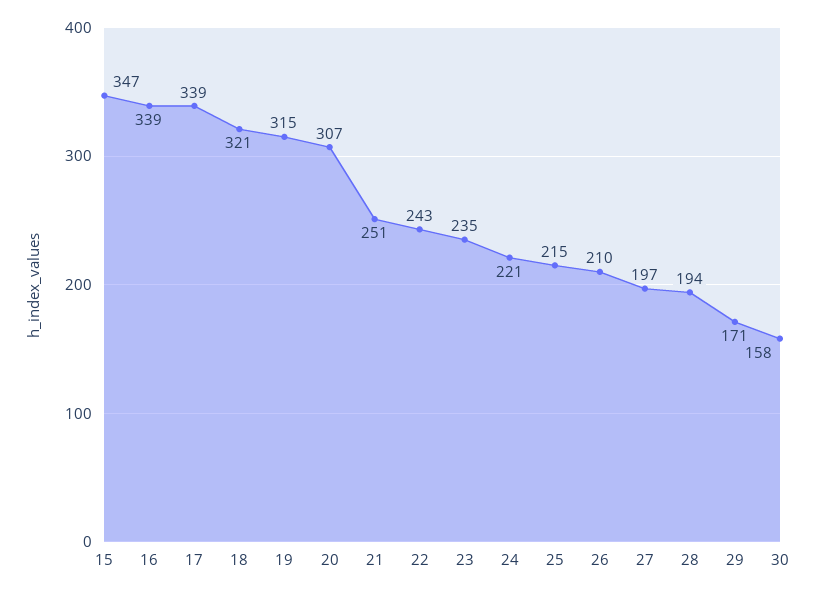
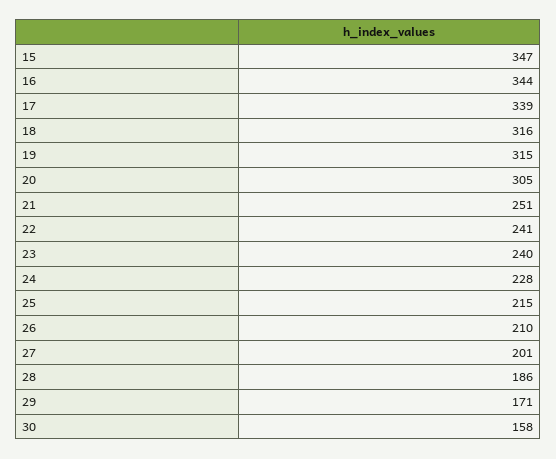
  {
    "15": 347,
-   "16": 339,
+   "16": 344,
    "17": 339,
-   "18": 321,
+   "18": 316,
    "19": 315,
-   "20": 307,
+   "20": 305,
    "21": 251,
-   "22": 243,
+   "22": 241,
-   "23": 235,
+   "23": 240,
-   "24": 221,
+   "24": 228,
    "25": 215,
    "26": 210,
-   "27": 197,
+   "27": 201,
-   "28": 194,
+   "28": 186,
    "29": 171,
    "30": 158
  }

